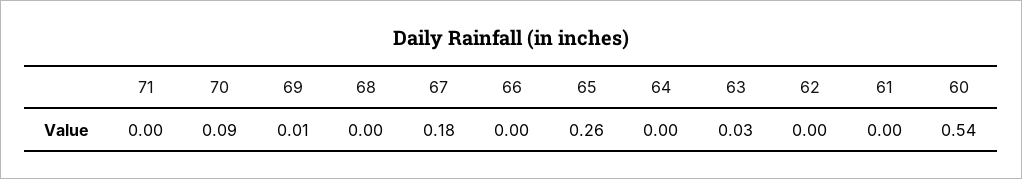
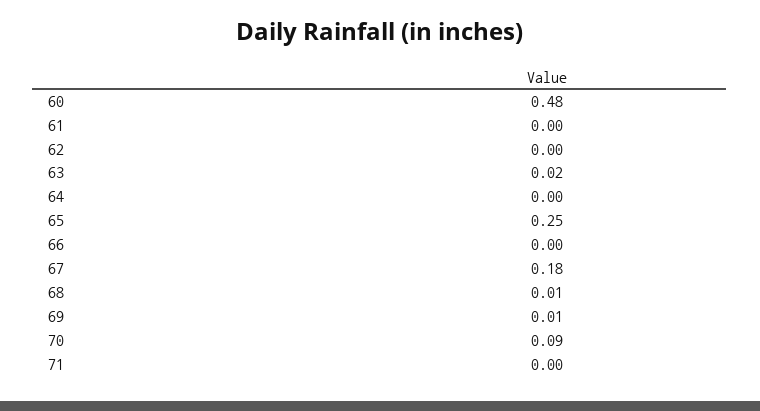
  {
    "71": 0,
    "70": 0.09,
    "69": 0.01,
-   "68": 0,
+   "68": 0.01,
    "67": 0.18,
    "66": 0,
-   "65": 0.26,
+   "65": 0.25,
    "64": 0,
-   "63": 0.03,
+   "63": 0.02,
    "62": 0,
    "61": 0,
-   "60": 0.54
+   "60": 0.48
  }

